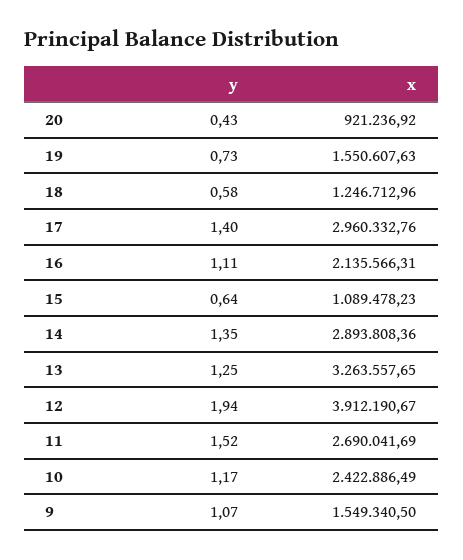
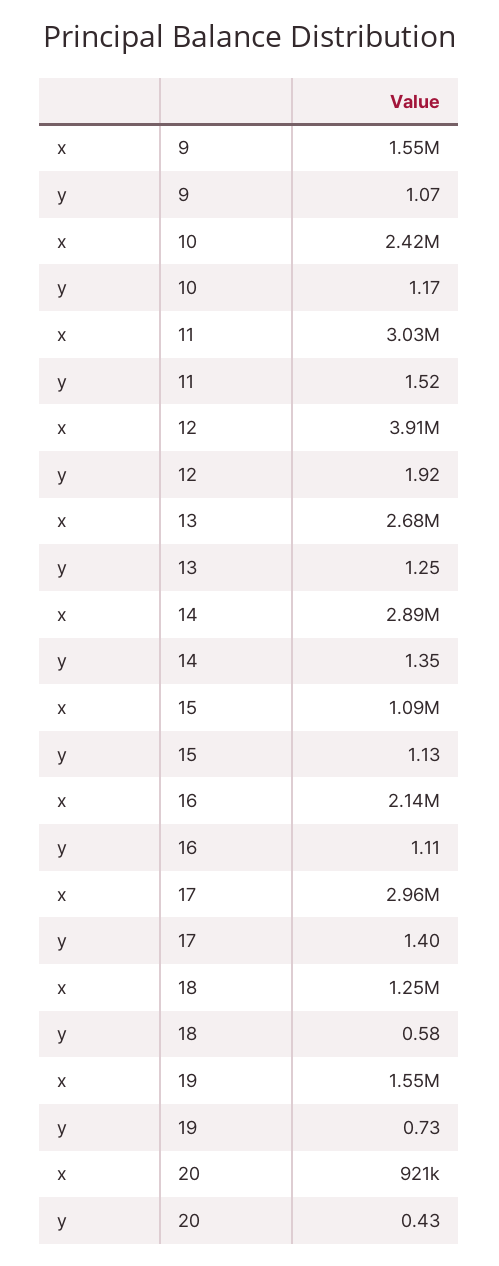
  {
    "y": {
      "20": 0.43,
      "19": 0.73,
      "18": 0.58,
      "17": 1.4,
      "16": 1.11,
-     "15": 0.64,
+     "15": 1.13,
      "14": 1.35,
      "13": 1.25,
-     "12": 1.94,
+     "12": 1.92,
      "11": 1.52,
      "10": 1.17,
      "9": 1.07
    },
    "x": {
      "20": 921236.92,
      "19": 1550607.63,
      "18": 1246712.96,
      "17": 2960332.76,
      "16": 2135566.31,
      "15": 1089478.23,
      "14": 2893808.36,
-     "13": 3263557.65,
+     "13": 2680000,
      "12": 3912190.67,
-     "11": 2690041.69,
+     "11": 3030000,
      "10": 2422886.49,
      "9": 1549340.5
    }
  }

